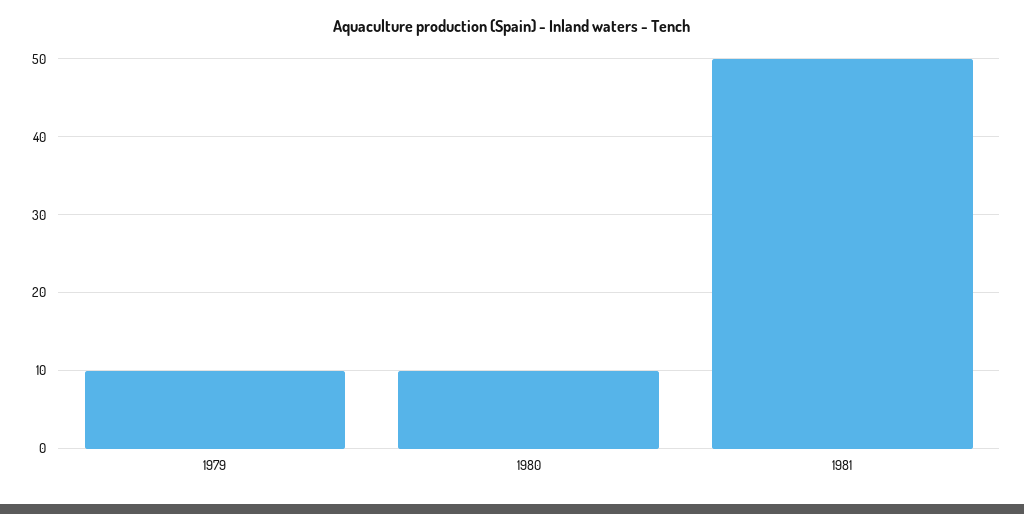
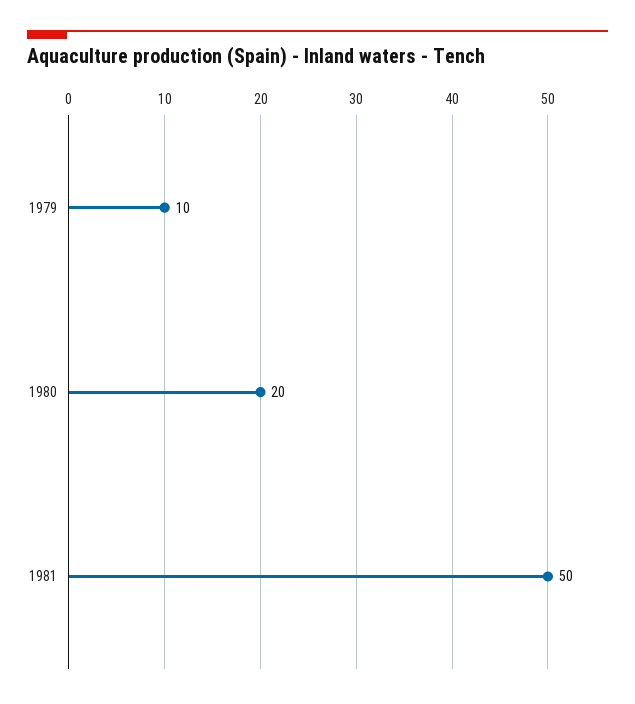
  {
    "1979": 10,
-   "1980": 10,
+   "1980": 20,
    "1981": 50
  }

